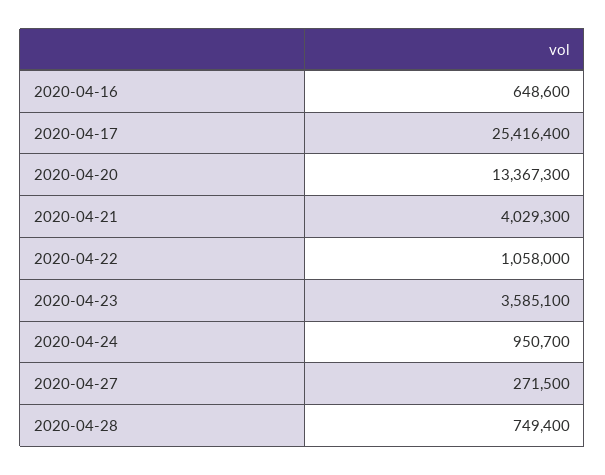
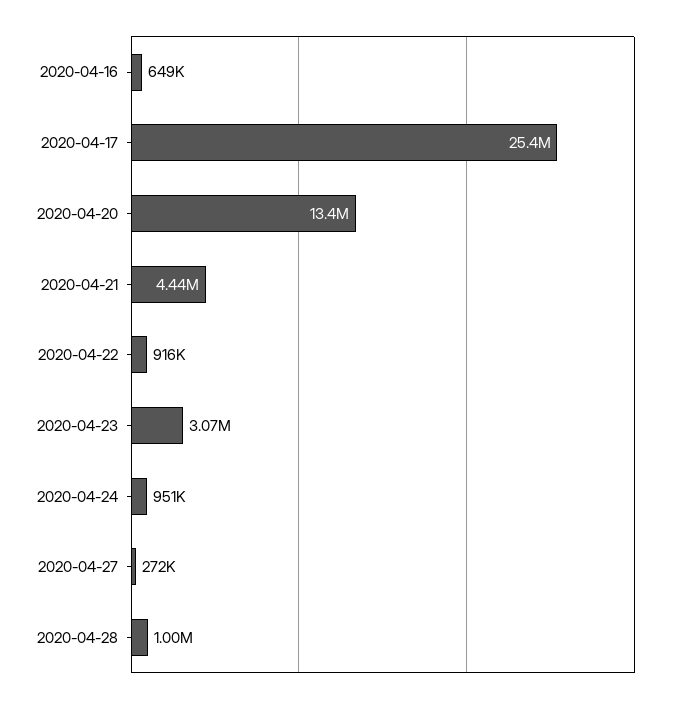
  {
    "2020-04-16": 648600,
    "2020-04-17": 25416400,
    "2020-04-20": 13367300,
-   "2020-04-21": 4029300,
+   "2020-04-21": 4440000,
-   "2020-04-22": 1058000,
+   "2020-04-22": 916000,
-   "2020-04-23": 3585100,
+   "2020-04-23": 3070000,
    "2020-04-24": 950700,
    "2020-04-27": 271500,
-   "2020-04-28": 749400
+   "2020-04-28": 1000000
  }

